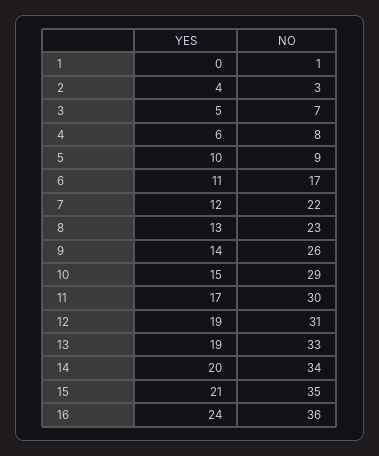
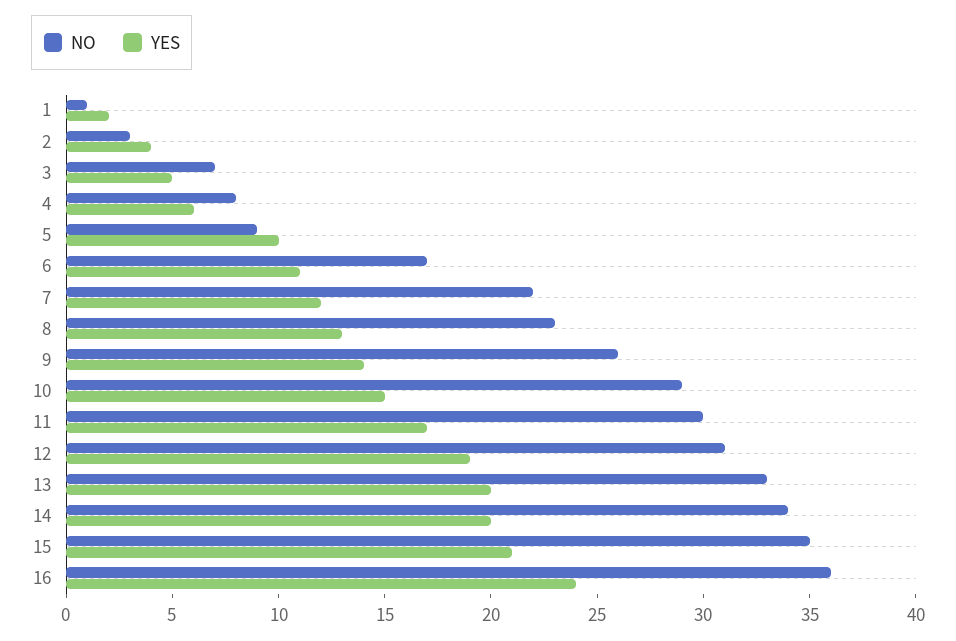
  {
    "YES": {
-     "1": 0,
+     "1": 2,
      "2": 4,
      "3": 5,
      "4": 6,
      "5": 10,
      "6": 11,
      "7": 12,
      "8": 13,
      "9": 14,
      "10": 15,
      "11": 17,
      "12": 19,
-     "13": 19,
+     "13": 20,
      "14": 20,
      "15": 21,
      "16": 24
    },
    "NO": {
      "1": 1,
      "2": 3,
      "3": 7,
      "4": 8,
      "5": 9,
      "6": 17,
      "7": 22,
      "8": 23,
      "9": 26,
      "10": 29,
      "11": 30,
      "12": 31,
      "13": 33,
      "14": 34,
      "15": 35,
      "16": 36
    }
  }

